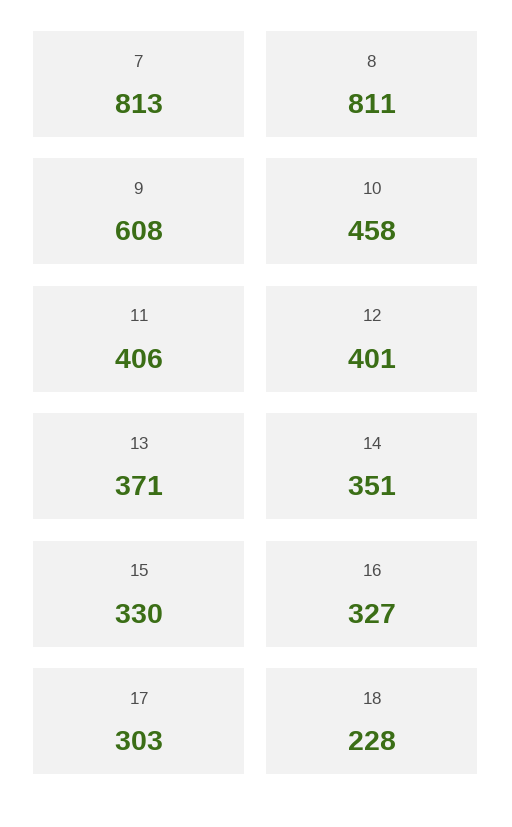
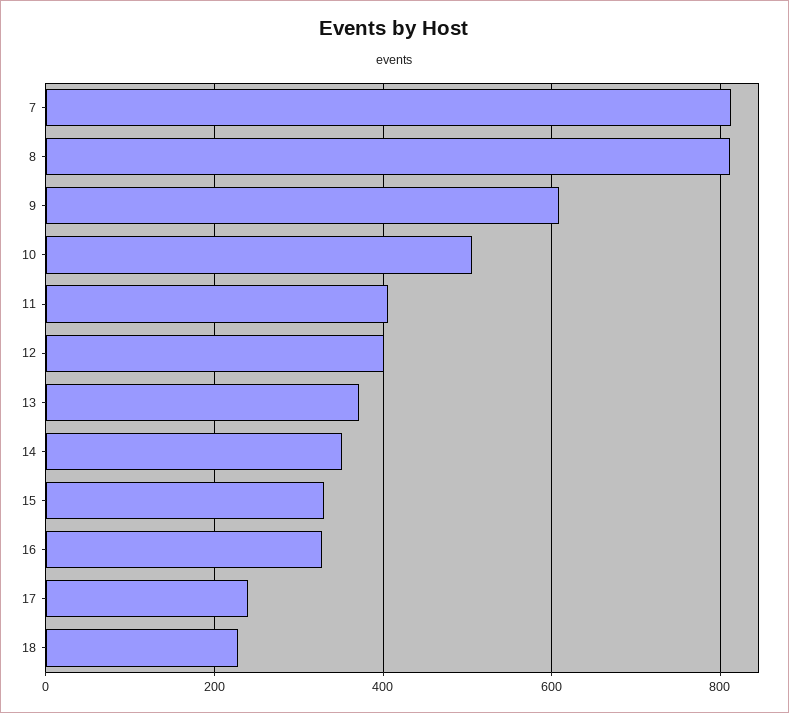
  {
    "7": 813,
    "8": 811,
    "9": 608,
-   "10": 458,
+   "10": 500,
    "11": 406,
    "12": 401,
    "13": 371,
    "14": 351,
    "15": 330,
    "16": 327,
-   "17": 303,
+   "17": 240,
    "18": 228
  }

